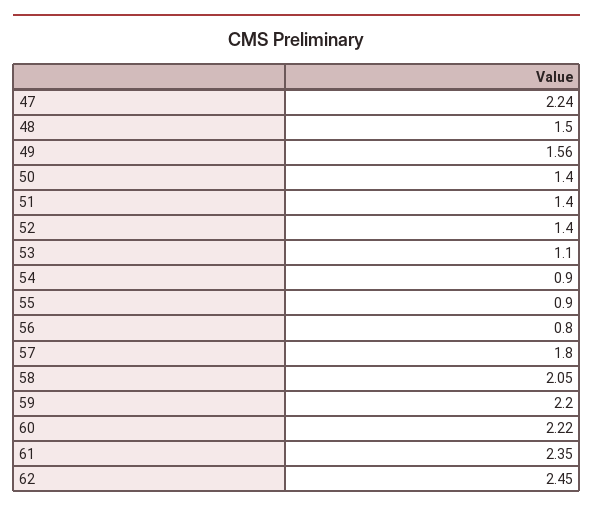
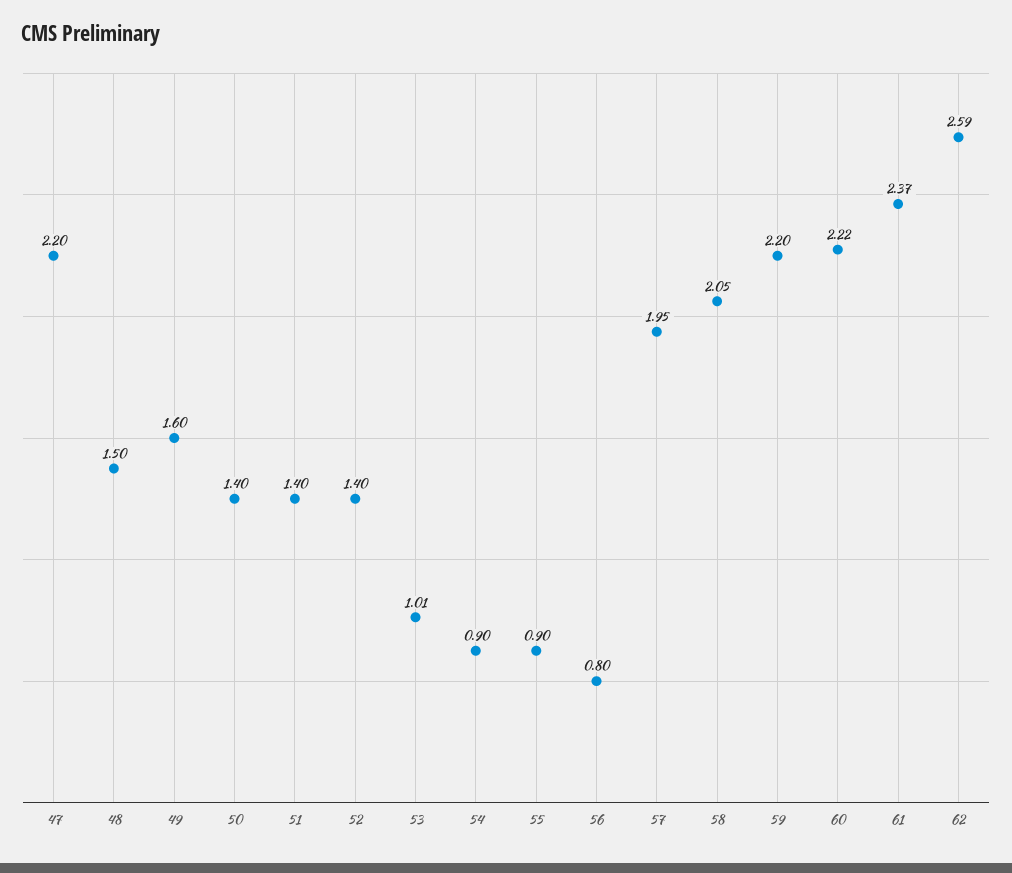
  {
-   "47": 2.24,
+   "47": 2.2,
    "48": 1.5,
-   "49": 1.56,
+   "49": 1.6,
    "50": 1.4,
    "51": 1.4,
    "52": 1.4,
-   "53": 1.1,
+   "53": 1.01,
    "54": 0.9,
    "55": 0.9,
    "56": 0.8,
-   "57": 1.8,
+   "57": 1.95,
    "58": 2.05,
    "59": 2.2,
    "60": 2.22,
-   "61": 2.35,
+   "61": 2.37,
-   "62": 2.45
+   "62": 2.59
  }

